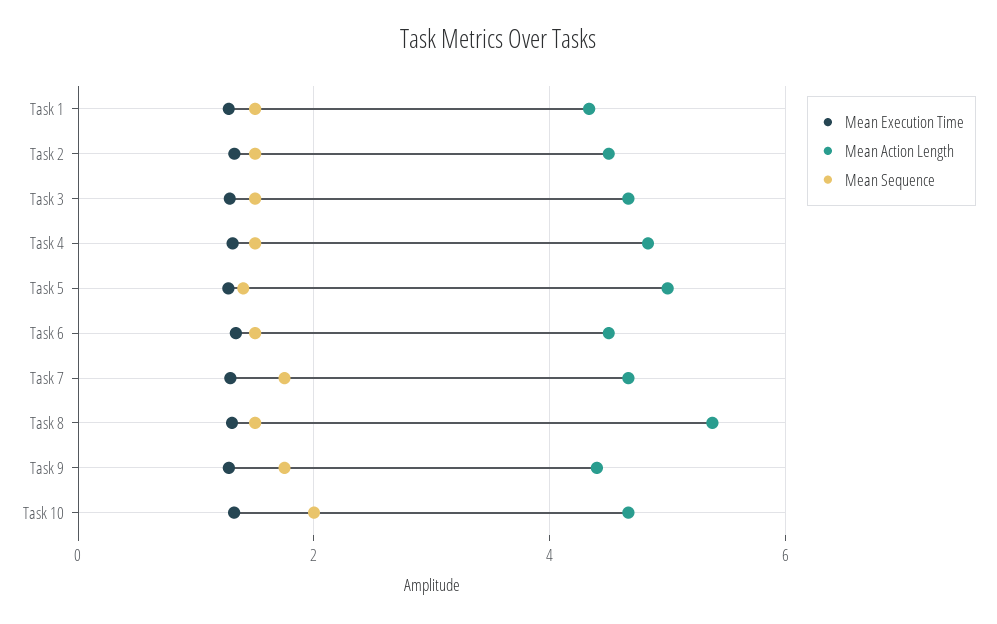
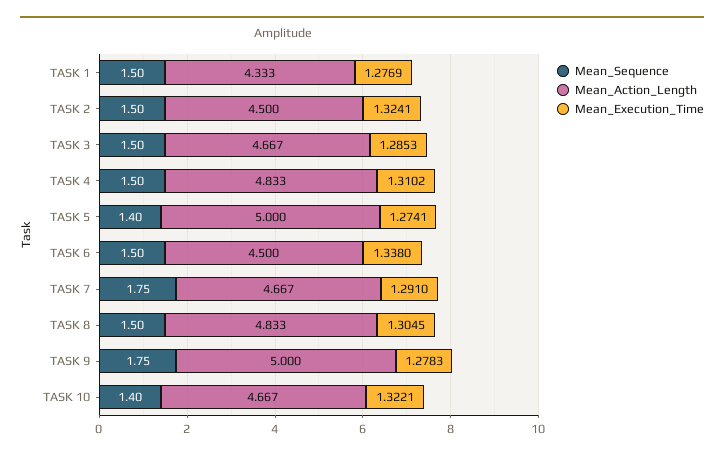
  {
    "Mean Execution Time": {
      "Task 1": 1.2769,
      "Task 2": 1.3241,
      "Task 3": 1.2853,
      "Task 4": 1.3102,
      "Task 5": 1.2741,
      "Task 6": 1.338,
      "Task 7": 1.291,
      "Task 8": 1.3045,
      "Task 9": 1.2783,
      "Task 10": 1.3221
    },
    "Mean Action Length": {
      "Task 1": 4.333,
      "Task 2": 4.5,
      "Task 3": 4.667,
      "Task 4": 4.833,
      "Task 5": 5,
      "Task 6": 4.5,
      "Task 7": 4.667,
-     "Task 8": 5.4,
+     "Task 8": 4.833,
-     "Task 9": 4.4,
+     "Task 9": 5,
      "Task 10": 4.667
    },
    "Mean Sequence": {
      "Task 1": 1.5,
      "Task 2": 1.5,
      "Task 3": 1.5,
      "Task 4": 1.5,
      "Task 5": 1.4,
      "Task 6": 1.5,
      "Task 7": 1.75,
      "Task 8": 1.5,
      "Task 9": 1.75,
-     "Task 10": 2
+     "Task 10": 1.4
    }
  }

